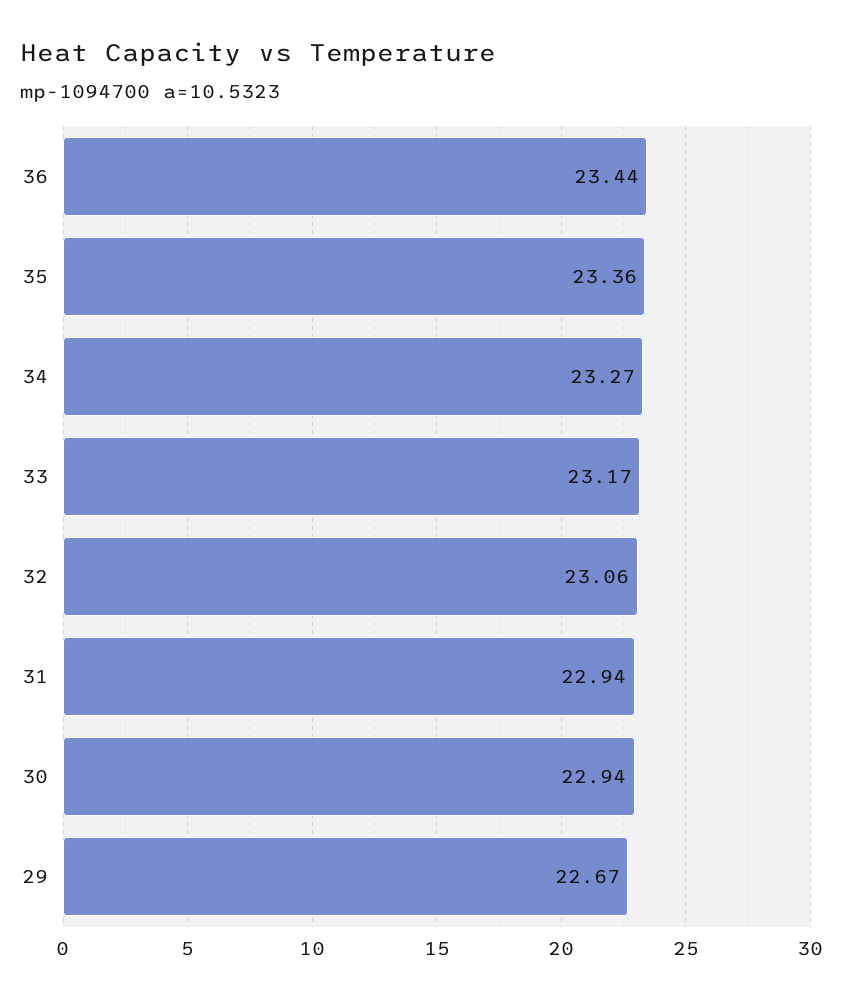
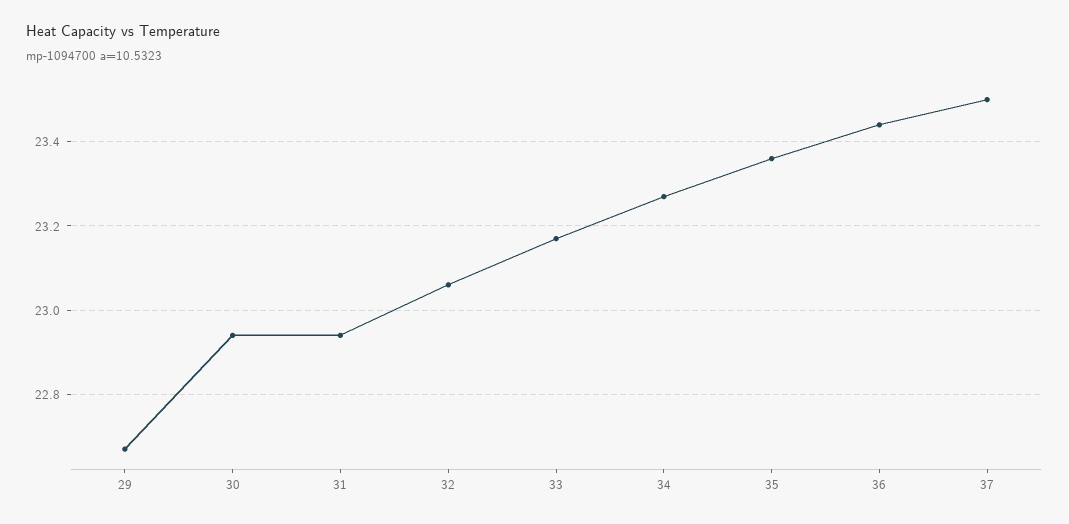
  {
    "36": 23.44,
    "35": 23.36,
    "34": 23.27,
    "33": 23.17,
    "32": 23.06,
    "31": 22.94,
    "30": 22.94,
-   "29": 22.67
+   "29": 22.67,
+   "37": 23.5
  }

